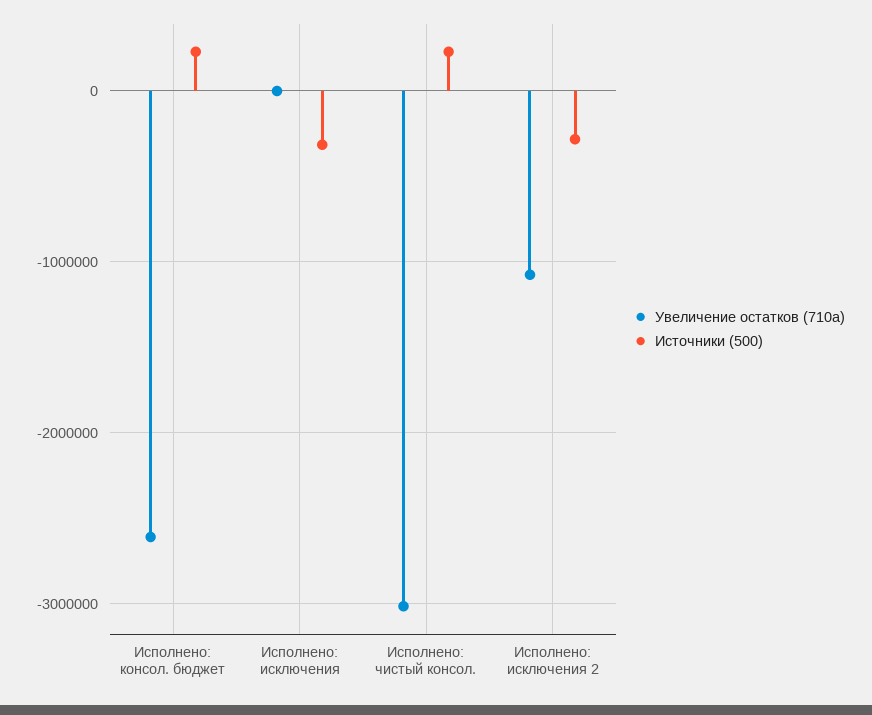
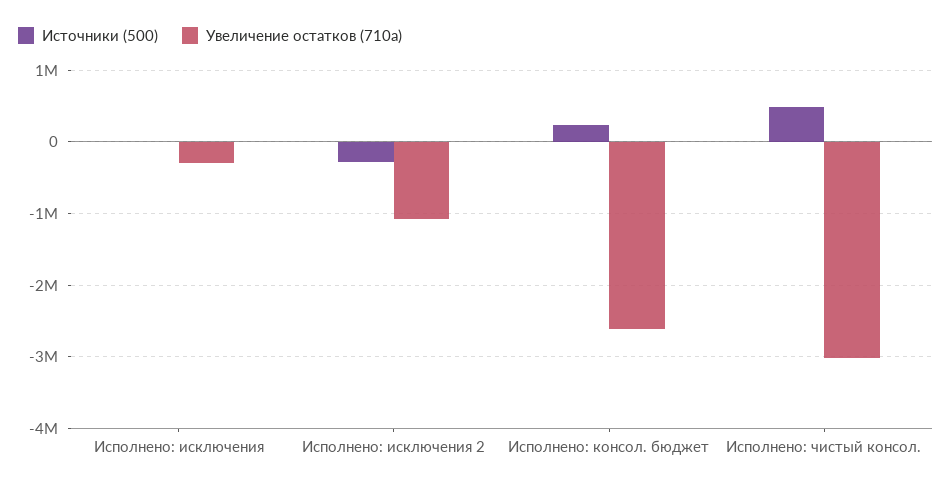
  {
    "Увеличение остатков (710a)": {
      "Исполнено: консол. бюджет": -2600000,
-     "Исполнено: исключения": 0,
+     "Исполнено: исключения": -300000,
      "Исполнено: чистый консол.": -3000000,
      "Исполнено: исключения 2": -1100000
    },
    "Источники (500)": {
      "Исполнено: консол. бюджет": 200000,
-     "Исполнено: исключения": -300000,
+     "Исполнено: исключения": 0,
-     "Исполнено: чистый консол.": 200000,
+     "Исполнено: чистый консол.": 500000,
      "Исполнено: исключения 2": -300000
    }
  }

